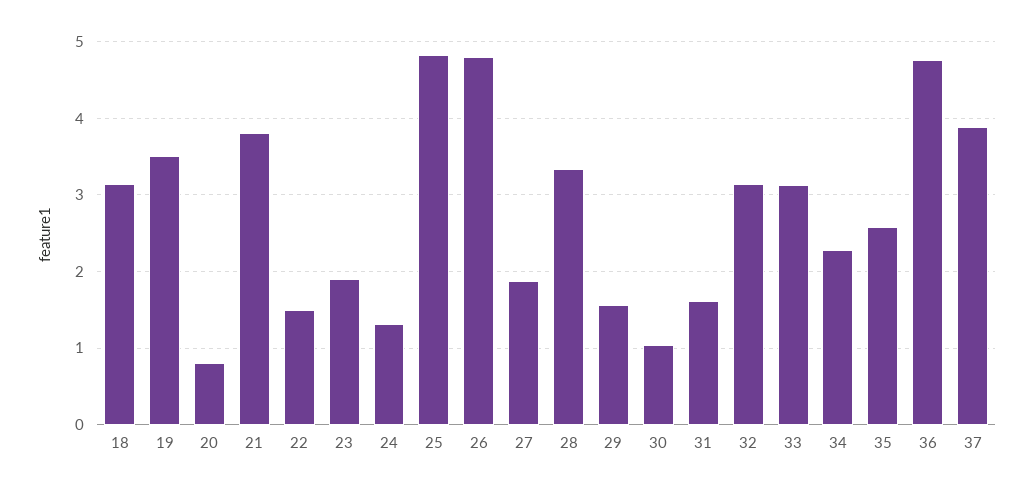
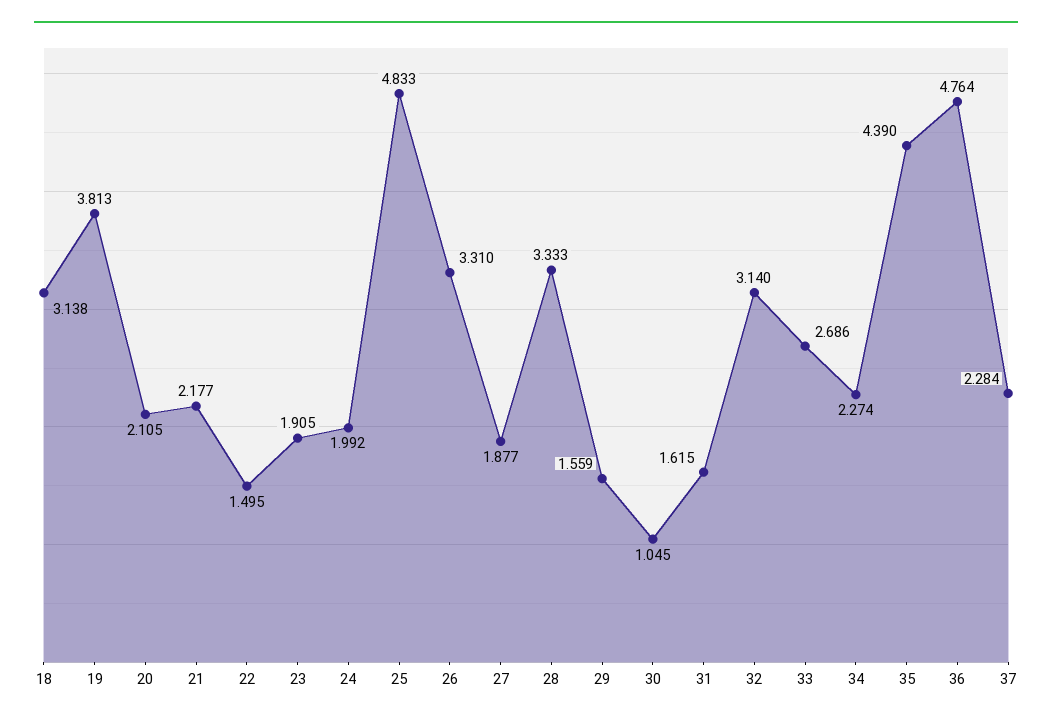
  {
    "18": 3.138,
-   "19": 3.5,
+   "19": 3.813,
-   "20": 0.8,
+   "20": 2.105,
-   "21": 3.8,
+   "21": 2.177,
    "22": 1.495,
    "23": 1.905,
-   "24": 1.3,
+   "24": 1.992,
    "25": 4.833,
-   "26": 4.8,
+   "26": 3.31,
    "27": 1.877,
    "28": 3.333,
    "29": 1.559,
    "30": 1.045,
    "31": 1.615,
    "32": 3.14,
-   "33": 3.1,
+   "33": 2.686,
    "34": 2.274,
-   "35": 2.6,
+   "35": 4.39,
    "36": 4.764,
-   "37": 3.9
+   "37": 2.284
  }

